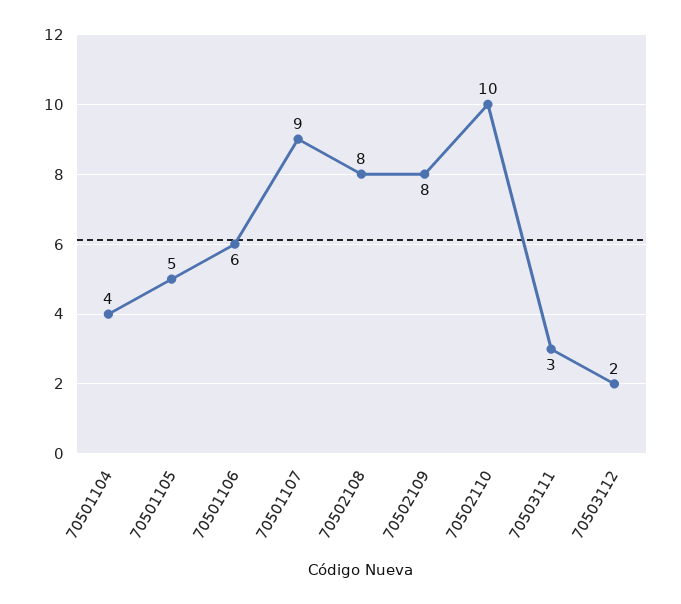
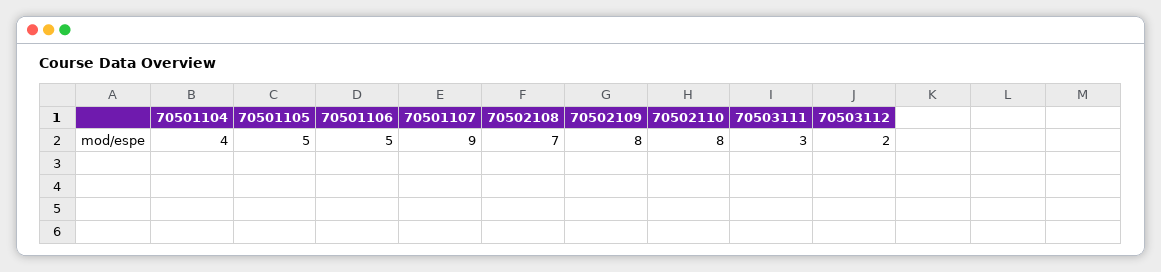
  {
    "70501104": 4,
    "70501105": 5,
-   "70501106": 6,
+   "70501106": 5,
    "70501107": 9,
-   "70502108": 8,
+   "70502108": 7,
    "70502109": 8,
-   "70502110": 10,
+   "70502110": 8,
    "70503111": 3,
    "70503112": 2
  }

